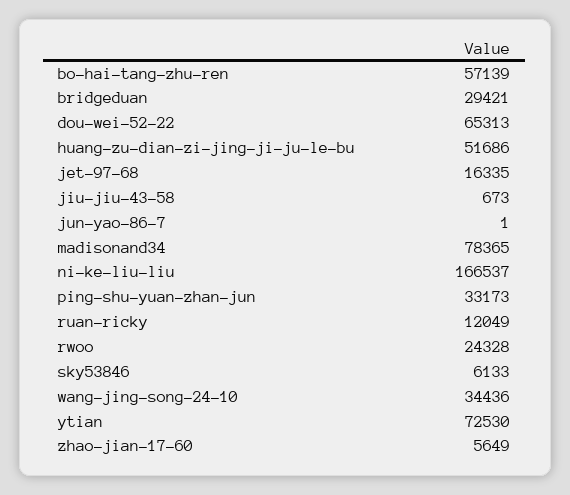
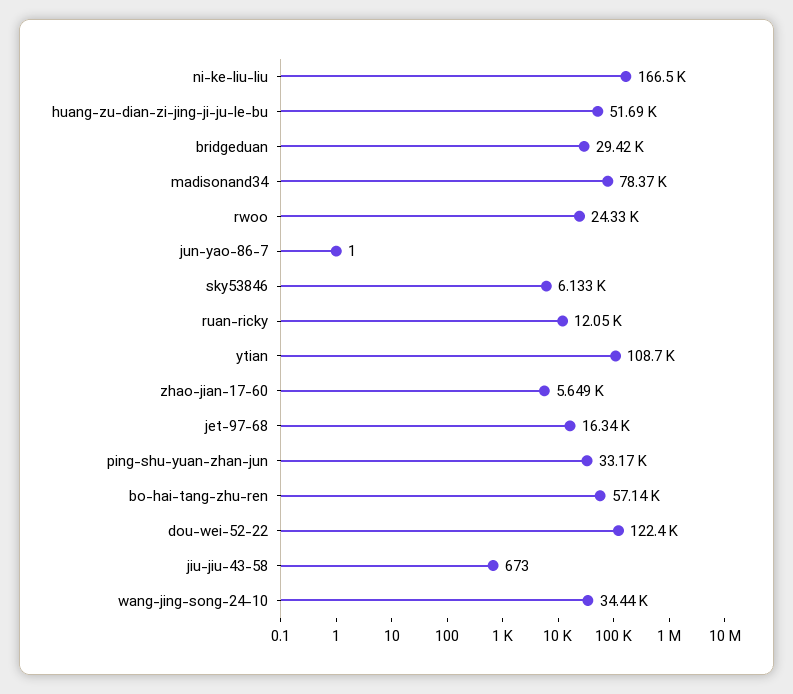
  {
    "bo-hai-tang-zhu-ren": 57139,
    "bridgeduan": 29421,
-   "dou-wei-52-22": 65313,
+   "dou-wei-52-22": 122400,
    "huang-zu-dian-zi-jing-ji-ju-le-bu": 51686,
    "jet-97-68": 16335,
    "jiu-jiu-43-58": 673,
    "jun-yao-86-7": 1,
    "madisonand34": 78365,
    "ni-ke-liu-liu": 166537,
    "ping-shu-yuan-zhan-jun": 33173,
    "ruan-ricky": 12049,
    "rwoo": 24328,
    "sky53846": 6133,
    "wang-jing-song-24-10": 34436,
-   "ytian": 72530,
+   "ytian": 108700,
    "zhao-jian-17-60": 5649
  }

